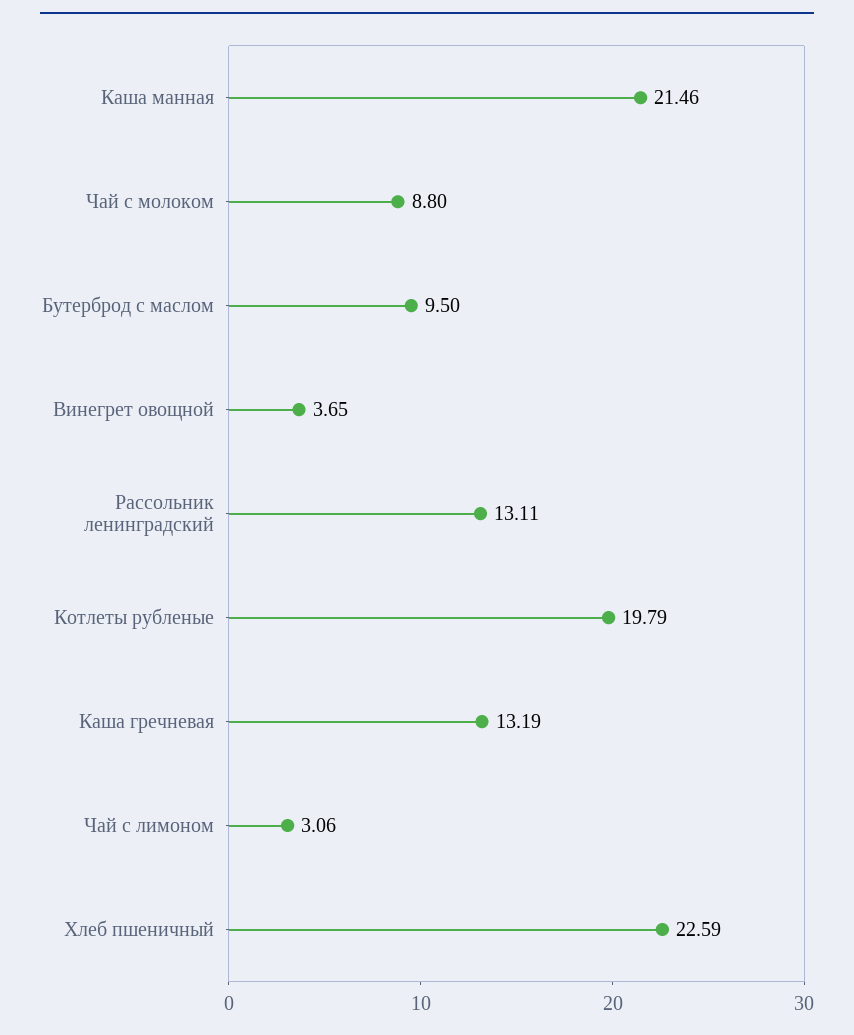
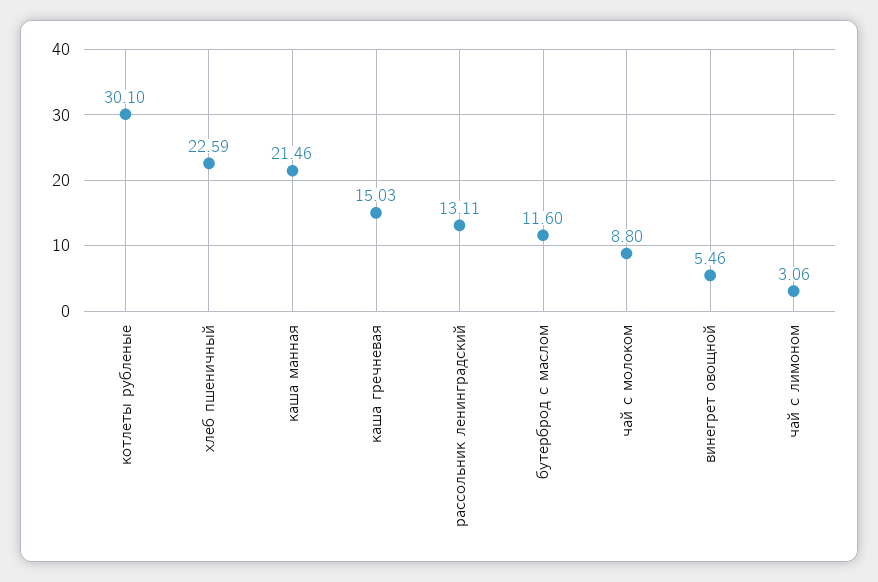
  {
    "Каша манная": 21.46,
    "Чай с молоком": 8.8,
-   "Бутерброд с маслом": 9.5,
+   "Бутерброд с маслом": 11.6,
-   "Винегрет овощной": 3.65,
+   "Винегрет овощной": 5.46,
    "Рассольник ленинградский": 13.11,
-   "Котлеты рубленые": 19.79,
+   "Котлеты рубленые": 30.1,
-   "Каша гречневая": 13.19,
+   "Каша гречневая": 15.03,
    "Чай с лимоном": 3.06,
    "Хлеб пшеничный": 22.59
  }

